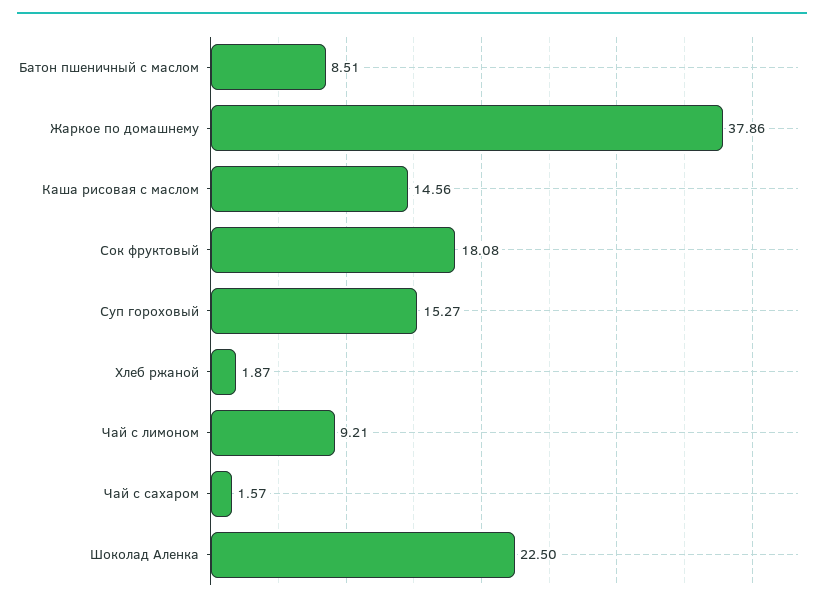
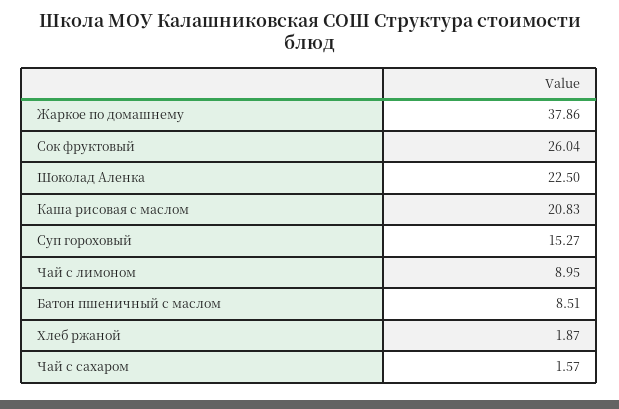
  {
    "Батон пшеничный с маслом": 8.51,
    "Жаркое по домашнему": 37.86,
-   "Каша рисовая с маслом": 14.56,
+   "Каша рисовая с маслом": 20.83,
-   "Сок фруктовый": 18.08,
+   "Сок фруктовый": 26.04,
    "Суп гороховый": 15.27,
    "Хлеб ржаной": 1.87,
-   "Чай с лимоном": 9.21,
+   "Чай с лимоном": 8.95,
    "Чай с сахаром": 1.57,
    "Шоколад Аленка": 22.5
  }

